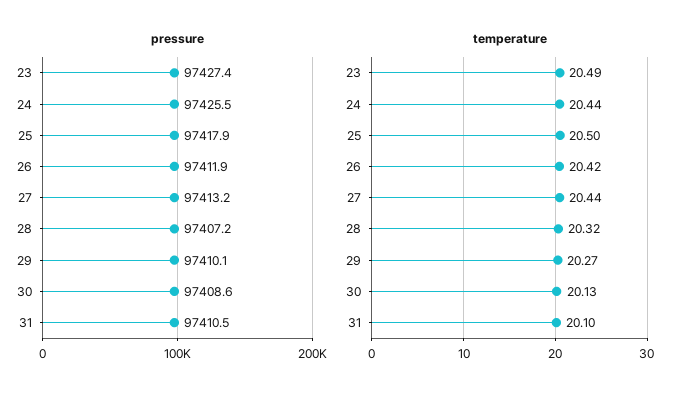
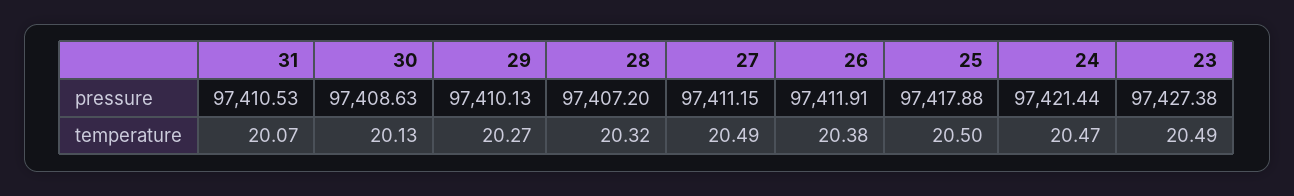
  {
    "pressure": {
      "23": 97427.38,
-     "24": 97425.5,
+     "24": 97421.44,
      "25": 97417.88,
      "26": 97411.91,
-     "27": 97413.2,
+     "27": 97411.15,
      "28": 97407.2,
      "29": 97410.13,
      "30": 97408.63,
      "31": 97410.53
    },
    "temperature": {
      "23": 20.49,
-     "24": 20.44,
+     "24": 20.47,
      "25": 20.5,
-     "26": 20.42,
+     "26": 20.38,
-     "27": 20.44,
+     "27": 20.49,
      "28": 20.32,
      "29": 20.27,
      "30": 20.13,
-     "31": 20.1
+     "31": 20.07
    }
  }

